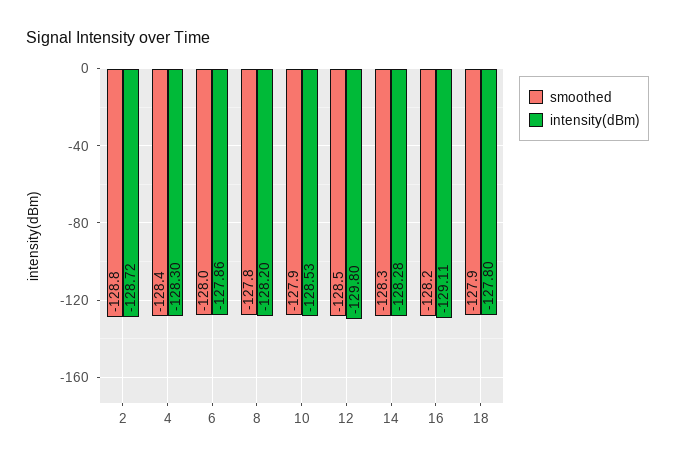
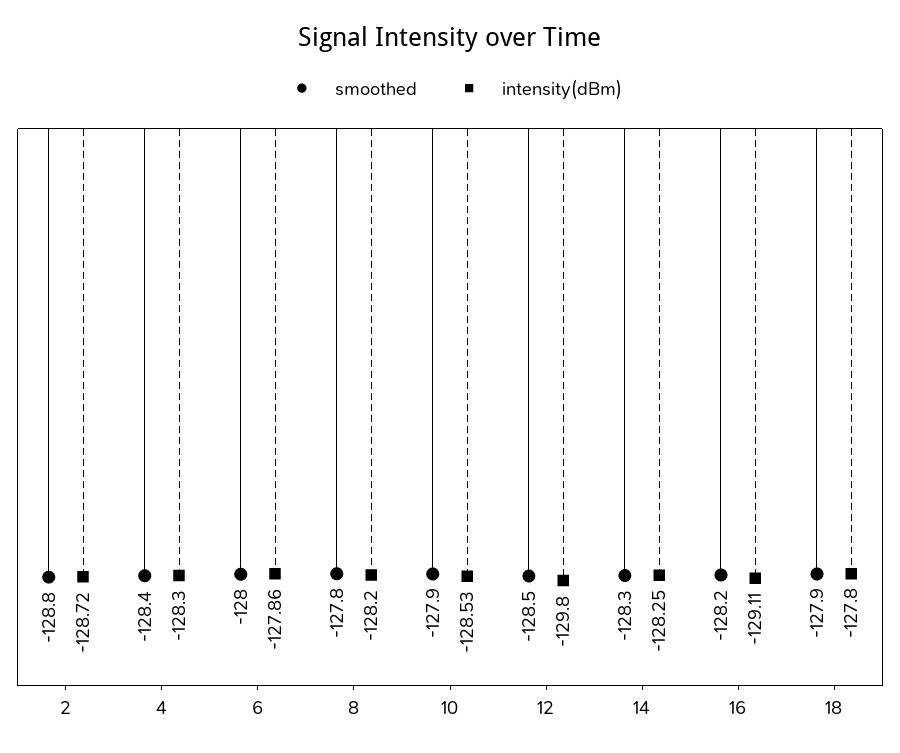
  {
    "smoothed": {
      "2": -128.8,
      "4": -128.4,
      "6": -128,
      "8": -127.8,
      "10": -127.9,
      "12": -128.5,
      "14": -128.3,
      "16": -128.2,
      "18": -127.9
    },
    "intensity(dBm)": {
      "2": -128.72,
      "4": -128.3,
      "6": -127.86,
      "8": -128.2,
      "10": -128.53,
      "12": -129.8,
-     "14": -128.28,
+     "14": -128.25,
      "16": -129.11,
      "18": -127.8
    }
  }

